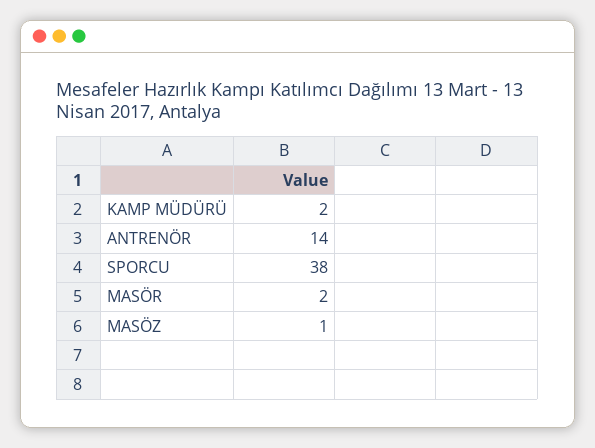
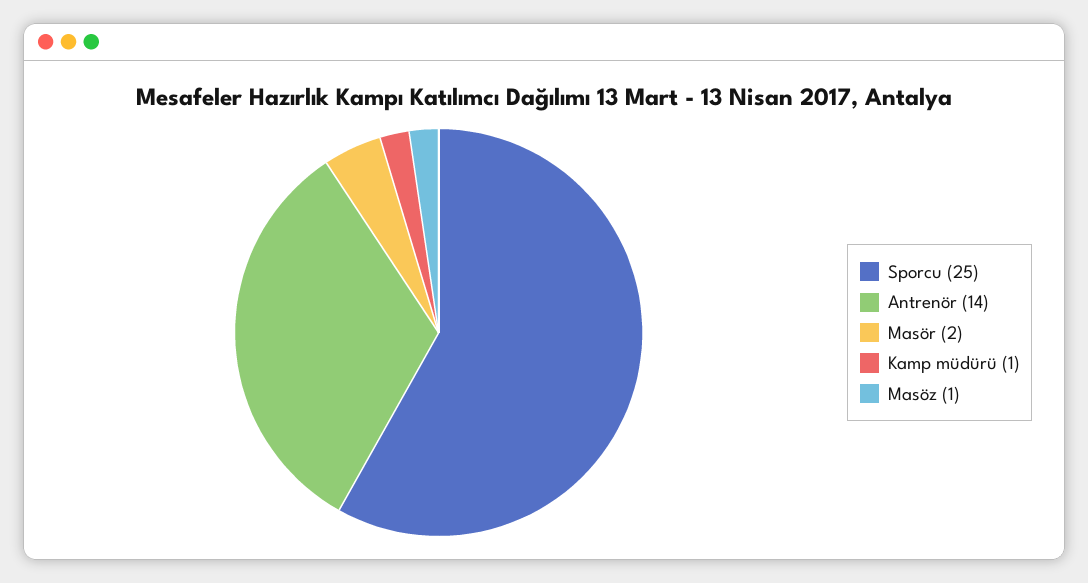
  {
-   "KAMP MÜDÜRÜ": 2,
+   "KAMP MÜDÜRÜ": 1,
    "ANTRENÖR": 14,
-   "SPORCU": 38,
+   "SPORCU": 25,
    "MASÖR": 2,
    "MASÖZ": 1
  }

